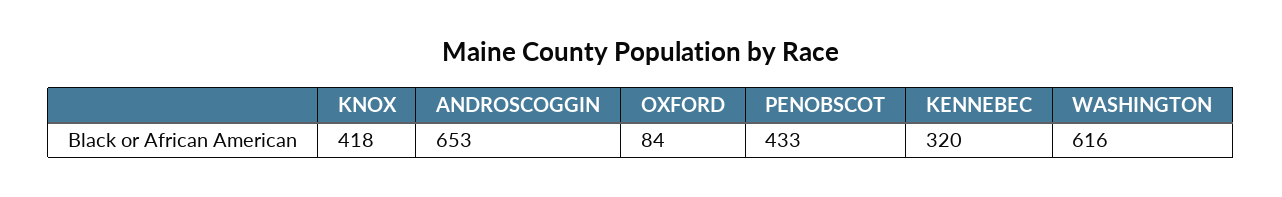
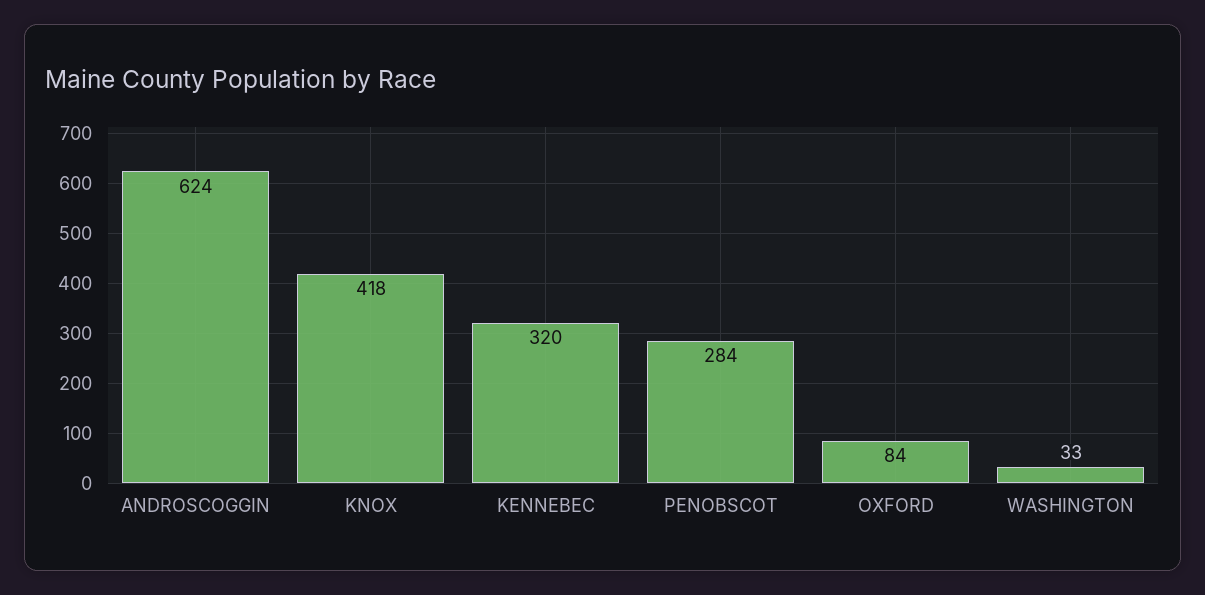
  {
    "KNOX": 418,
-   "ANDROSCOGGIN": 653,
+   "ANDROSCOGGIN": 624,
    "OXFORD": 84,
-   "PENOBSCOT": 433,
+   "PENOBSCOT": 284,
    "KENNEBEC": 320,
-   "WASHINGTON": 616
+   "WASHINGTON": 33
  }

